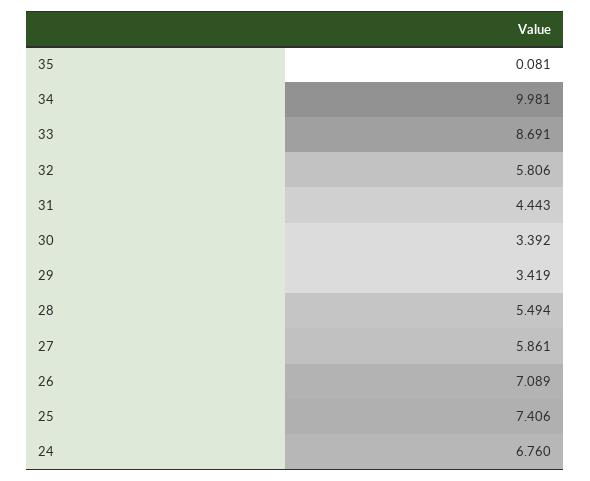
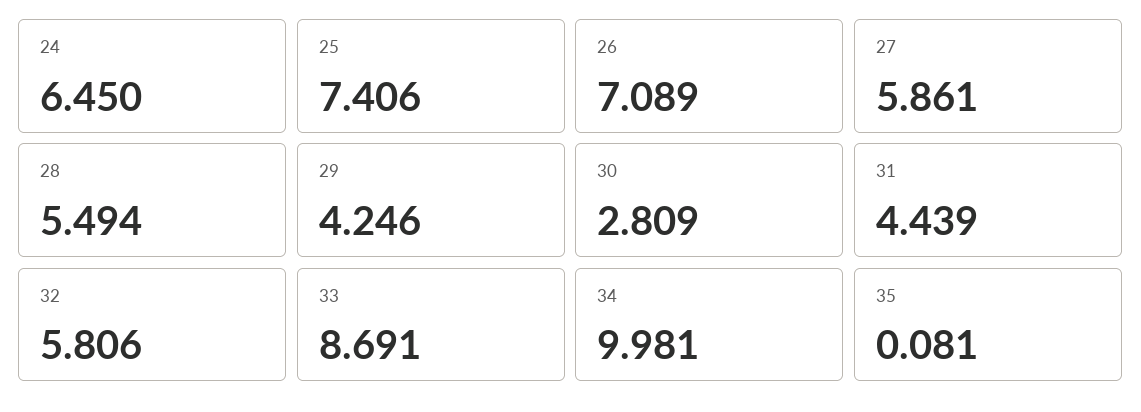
  {
    "35": 0.081,
    "34": 9.981,
    "33": 8.691,
    "32": 5.806,
-   "31": 4.443,
+   "31": 4.439,
-   "30": 3.392,
+   "30": 2.809,
-   "29": 3.419,
+   "29": 4.246,
    "28": 5.494,
    "27": 5.861,
    "26": 7.089,
    "25": 7.406,
-   "24": 6.76
+   "24": 6.45
  }

